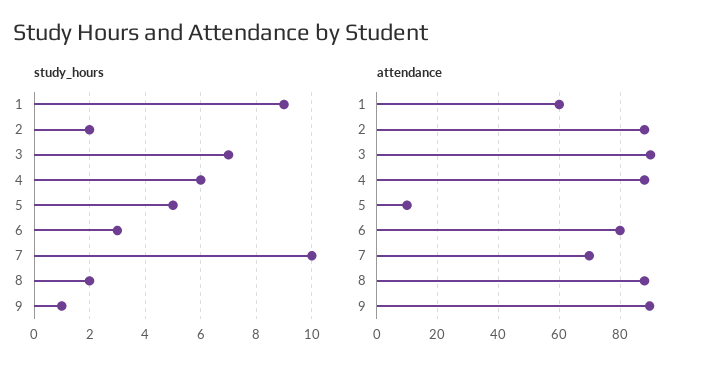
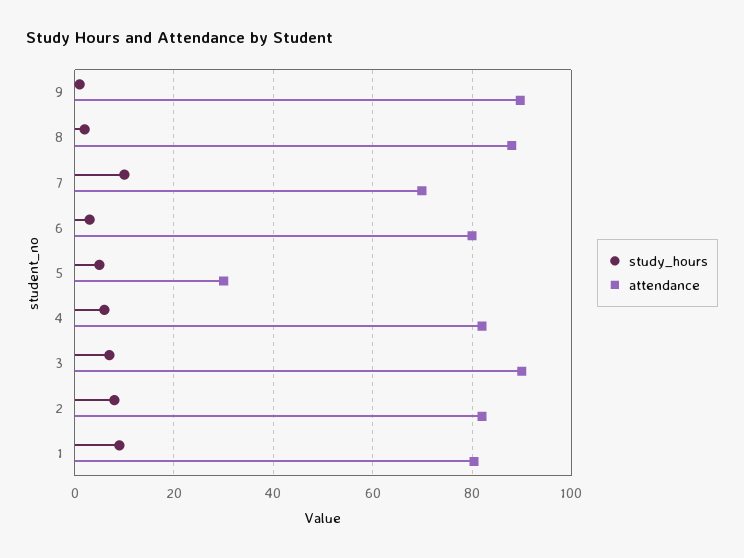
  {
    "study_hours": {
      "1": 9,
-     "2": 2,
+     "2": 8,
      "3": 7,
      "4": 6,
      "5": 5,
      "6": 3,
      "7": 10,
      "8": 2,
      "9": 1
    },
    "attendance": {
-     "1": 60,
+     "1": 80,
-     "2": 88,
+     "2": 82,
      "3": 90,
-     "4": 88,
+     "4": 82,
-     "5": 10,
+     "5": 30,
      "6": 80,
      "7": 70,
      "8": 88,
      "9": 90
    }
  }

